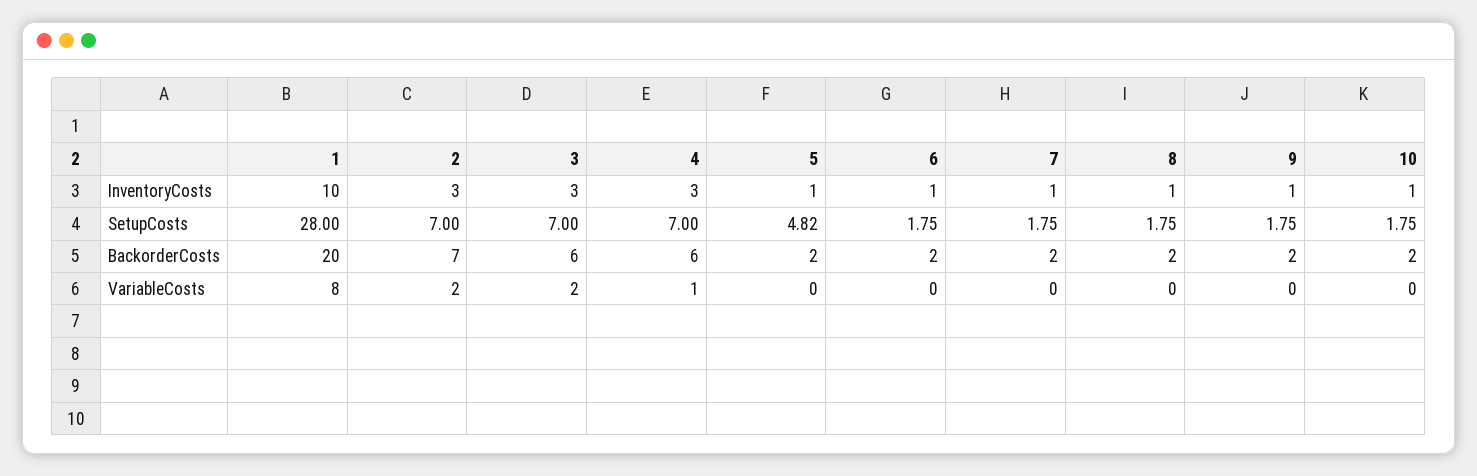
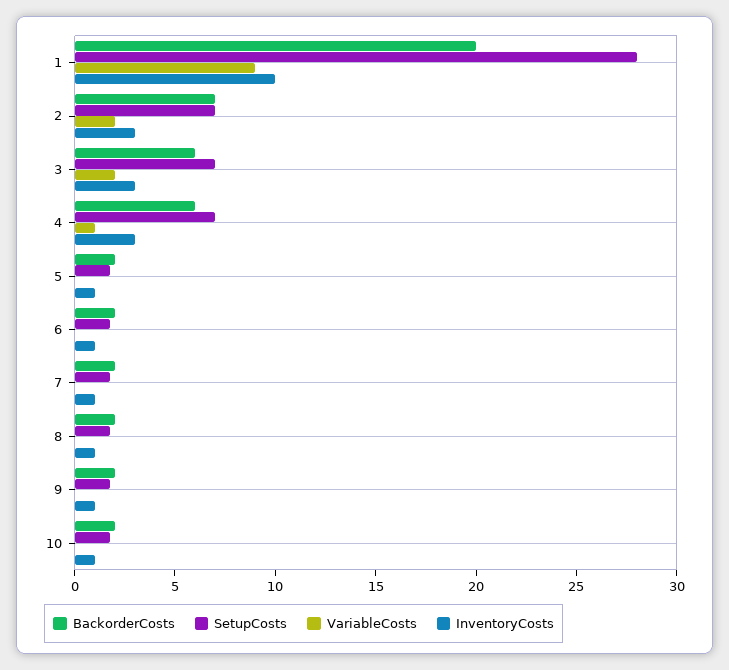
  {
    "InventoryCosts": {
      "1": 10,
      "2": 3,
      "3": 3,
      "4": 3,
      "5": 1,
      "6": 1,
      "7": 1,
      "8": 1,
      "9": 1,
      "10": 1
    },
    "SetupCosts": {
      "1": 28,
      "2": 7,
      "3": 7,
      "4": 7,
-     "5": 4.82,
+     "5": 2,
      "6": 1.75,
      "7": 1.75,
      "8": 1.75,
      "9": 1.75,
      "10": 1.75
    },
    "BackorderCosts": {
      "1": 20,
      "2": 7,
      "3": 6,
      "4": 6,
      "5": 2,
      "6": 2,
      "7": 2,
      "8": 2,
      "9": 2,
      "10": 2
    },
    "VariableCosts": {
-     "1": 8,
+     "1": 9,
      "2": 2,
      "3": 2,
      "4": 1,
      "5": 0,
      "6": 0,
      "7": 0,
      "8": 0,
      "9": 0,
      "10": 0
    }
  }

